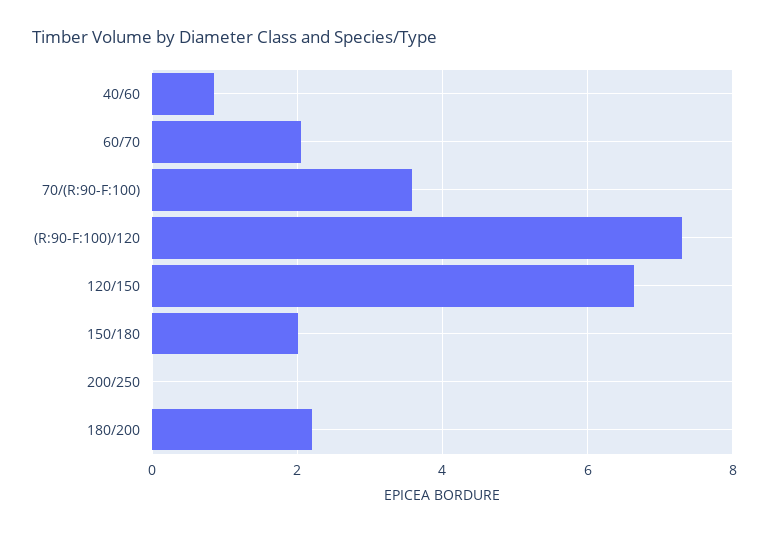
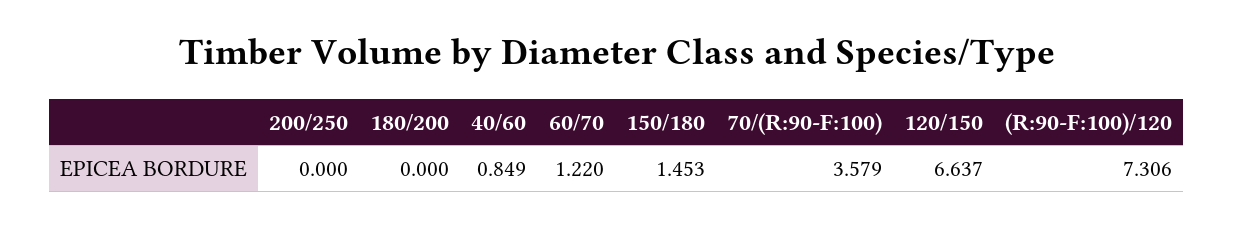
  {
    "40/60": 0.849,
-   "60/70": 2,
+   "60/70": 1.22,
    "70/(R:90-F:100)": 3.579,
    "(R:90-F:100)/120": 7.306,
    "120/150": 6.637,
-   "150/180": 2,
+   "150/180": 1.453,
    "200/250": 0,
-   "180/200": 2.2
+   "180/200": 0
  }

